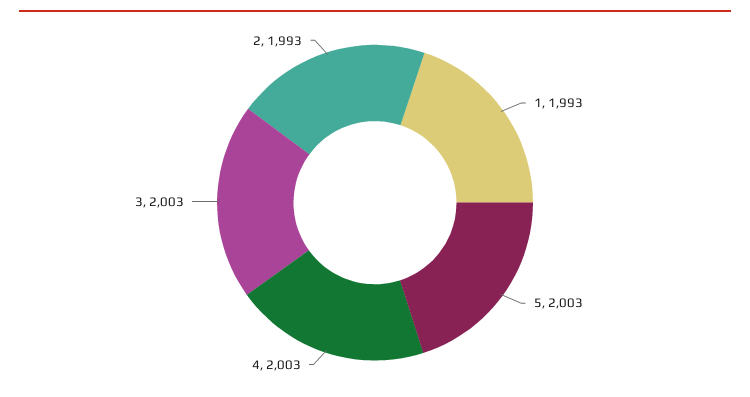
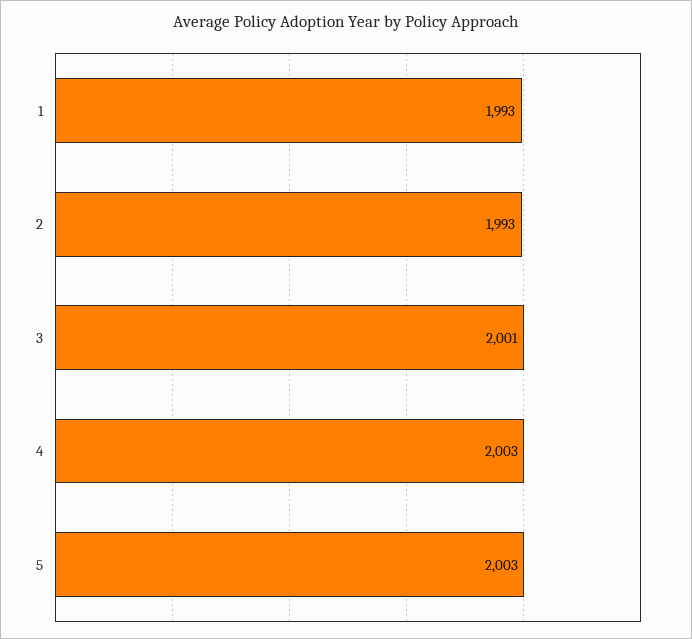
  {
    "1": 1993,
    "5": 2003,
    "4": 2003,
-   "3": 2003,
+   "3": 2001,
    "2": 1993
  }

